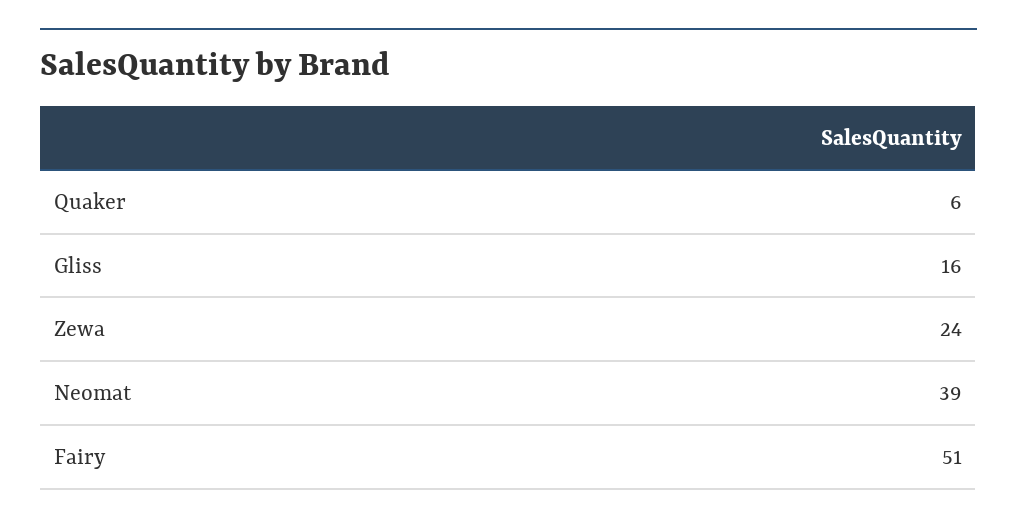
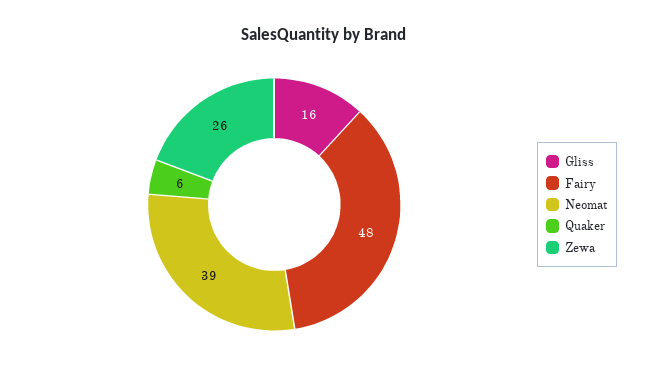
  {
    "Quaker": 6,
    "Gliss": 16,
-   "Zewa": 24,
+   "Zewa": 26,
    "Neomat": 39,
-   "Fairy": 51
+   "Fairy": 48
  }

